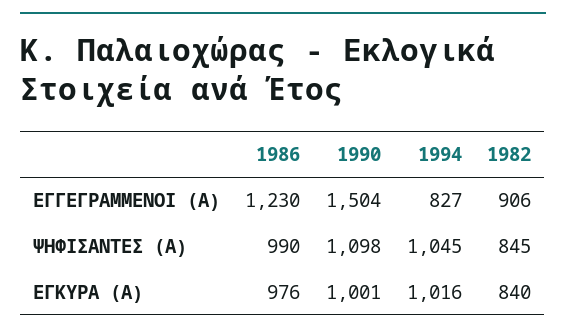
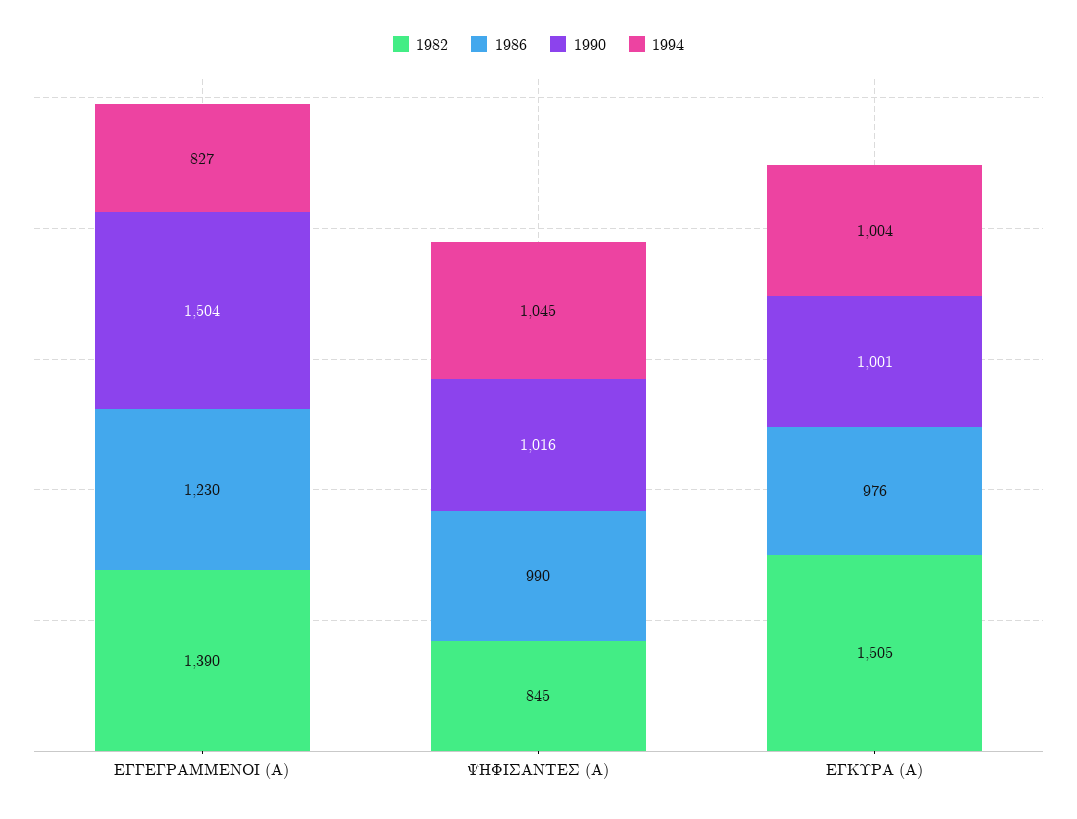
  {
    "1986": {
      "ΕΓΓΕΓΡΑΜΜΕΝΟΙ (Α)": 1230,
      "ΨΗΦΙΣΑΝΤΕΣ (Α)": 990,
      "ΕΓΚΥΡΑ (Α)": 976
    },
    "1990": {
      "ΕΓΓΕΓΡΑΜΜΕΝΟΙ (Α)": 1504,
-     "ΨΗΦΙΣΑΝΤΕΣ (Α)": 1098,
+     "ΨΗΦΙΣΑΝΤΕΣ (Α)": 1016,
      "ΕΓΚΥΡΑ (Α)": 1001
    },
    "1994": {
      "ΕΓΓΕΓΡΑΜΜΕΝΟΙ (Α)": 827,
      "ΨΗΦΙΣΑΝΤΕΣ (Α)": 1045,
-     "ΕΓΚΥΡΑ (Α)": 1016
+     "ΕΓΚΥΡΑ (Α)": 1004
    },
    "1982": {
-     "ΕΓΓΕΓΡΑΜΜΕΝΟΙ (Α)": 906,
+     "ΕΓΓΕΓΡΑΜΜΕΝΟΙ (Α)": 1390,
      "ΨΗΦΙΣΑΝΤΕΣ (Α)": 845,
-     "ΕΓΚΥΡΑ (Α)": 840
+     "ΕΓΚΥΡΑ (Α)": 1505
    }
  }

